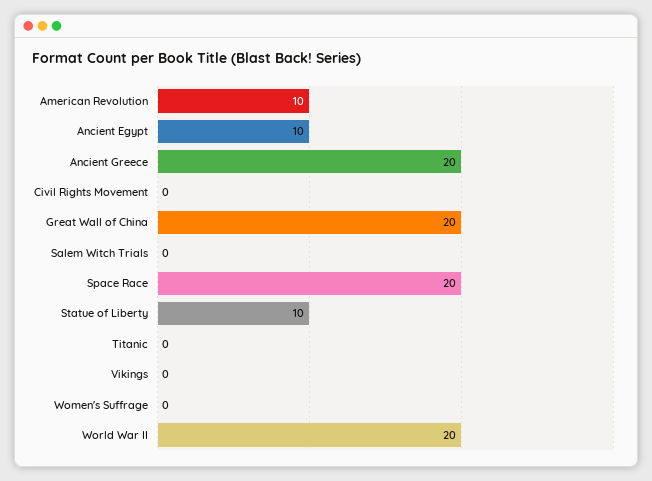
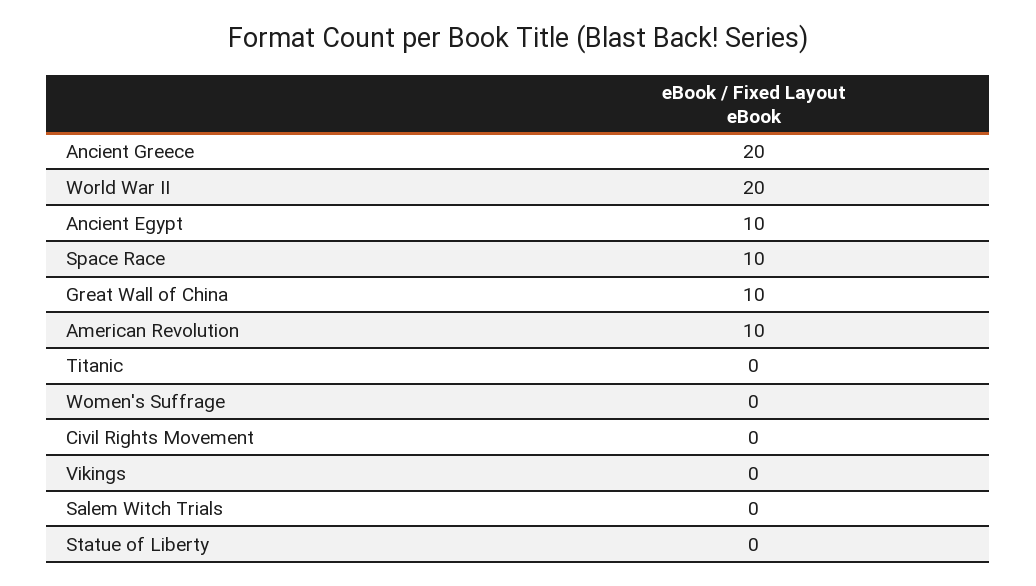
  {
    "American Revolution": 10,
    "Ancient Egypt": 10,
    "Ancient Greece": 20,
    "Civil Rights Movement": 0,
-   "Great Wall of China": 20,
+   "Great Wall of China": 10,
    "Salem Witch Trials": 0,
-   "Space Race": 20,
+   "Space Race": 10,
-   "Statue of Liberty": 10,
+   "Statue of Liberty": 0,
    "Titanic": 0,
    "Vikings": 0,
    "Women's Suffrage": 0,
    "World War II": 20
  }

